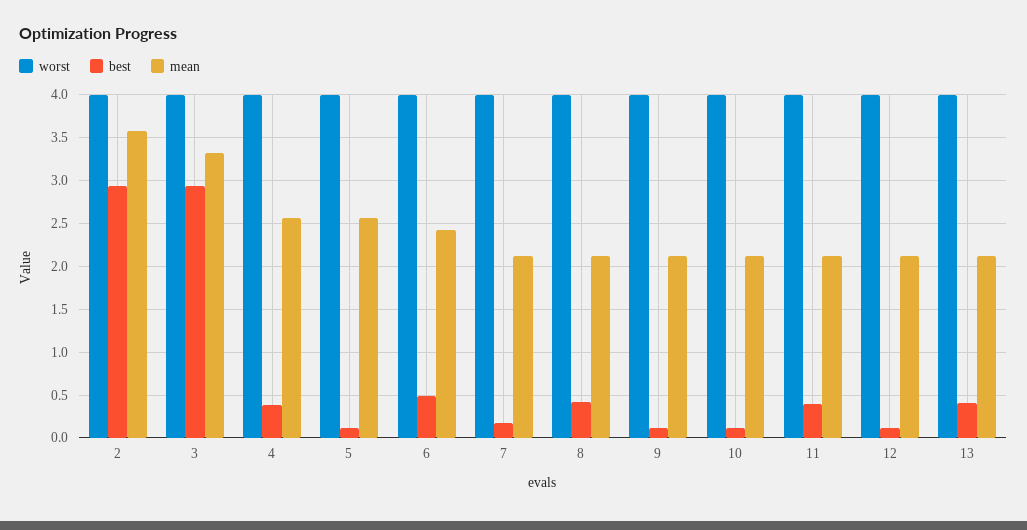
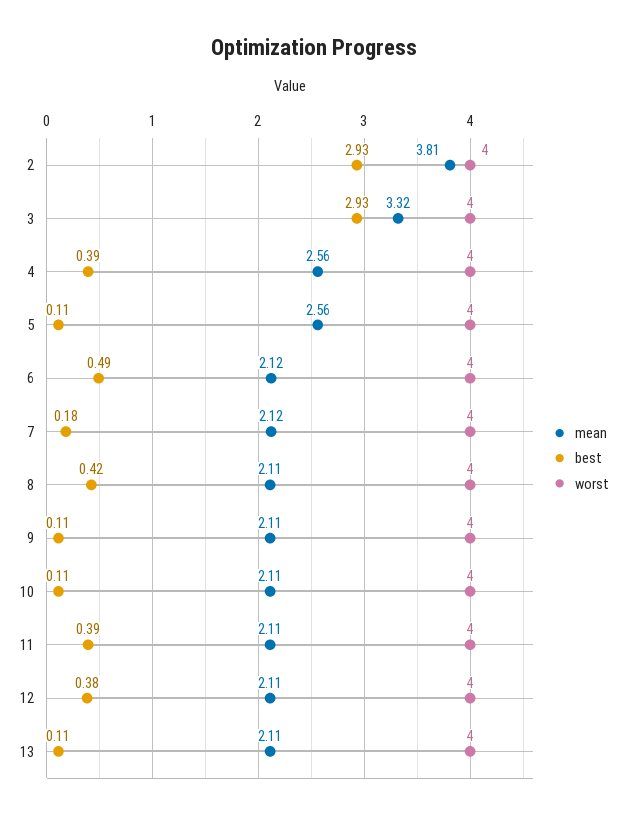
  {
    "worst": {
      "2": 4,
      "3": 4,
      "4": 4,
      "5": 4,
      "6": 4,
      "7": 4,
      "8": 4,
      "9": 4,
      "10": 4,
      "11": 4,
      "12": 4,
      "13": 4
    },
    "best": {
      "2": 2.93,
      "3": 2.93,
      "4": 0.39,
      "5": 0.11,
      "6": 0.49,
      "7": 0.18,
      "8": 0.42,
      "9": 0.11,
      "10": 0.11,
      "11": 0.39,
-     "12": 0.1,
+     "12": 0.38,
-     "13": 0.4
+     "13": 0.11
    },
    "mean": {
-     "2": 3.6,
+     "2": 3.81,
      "3": 3.32,
      "4": 2.56,
      "5": 2.56,
-     "6": 2.4,
+     "6": 2.12,
      "7": 2.12,
      "8": 2.11,
      "9": 2.11,
      "10": 2.11,
      "11": 2.11,
      "12": 2.11,
      "13": 2.11
    }
  }

